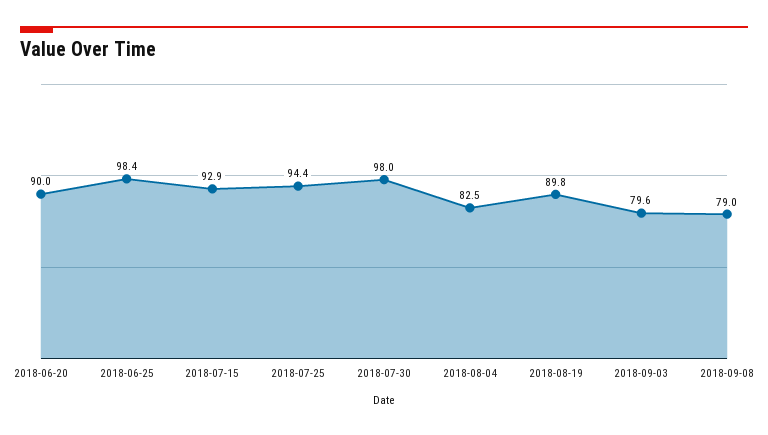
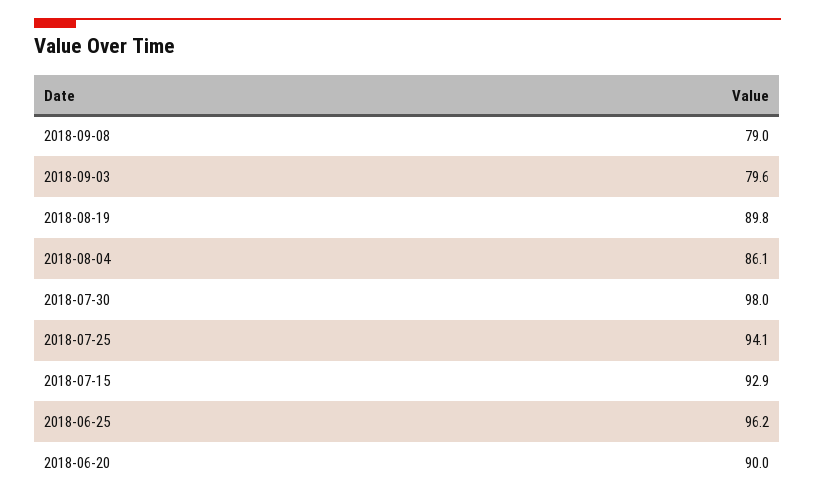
  {
    "2018-06-20": 90,
-   "2018-06-25": 98.4,
+   "2018-06-25": 96.2,
    "2018-07-15": 92.9,
-   "2018-07-25": 94.4,
+   "2018-07-25": 94.1,
    "2018-07-30": 98,
-   "2018-08-04": 82.5,
+   "2018-08-04": 86.1,
    "2018-08-19": 89.8,
    "2018-09-03": 79.6,
    "2018-09-08": 79
  }

